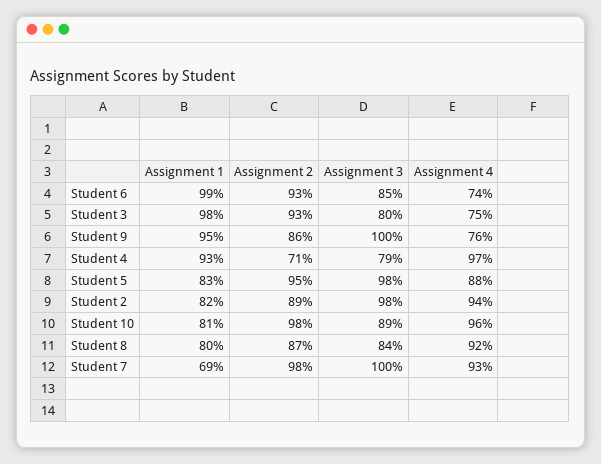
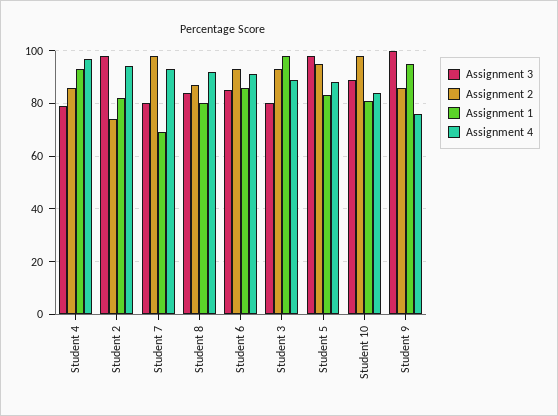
  {
    "Assignment 1": {
-     "Student 6": 99,
+     "Student 6": 85,
      "Student 3": 98,
      "Student 9": 95,
      "Student 4": 93,
      "Student 5": 83,
      "Student 2": 82,
      "Student 10": 81,
      "Student 8": 80,
      "Student 7": 69
    },
    "Assignment 2": {
      "Student 6": 93,
      "Student 3": 93,
      "Student 9": 86,
-     "Student 4": 71,
+     "Student 4": 85,
      "Student 5": 95,
-     "Student 2": 89,
+     "Student 2": 75,
      "Student 10": 98,
      "Student 8": 87,
      "Student 7": 98
    },
    "Assignment 3": {
      "Student 6": 85,
      "Student 3": 80,
      "Student 9": 100,
      "Student 4": 79,
      "Student 5": 98,
      "Student 2": 98,
      "Student 10": 89,
      "Student 8": 84,
-     "Student 7": 100
+     "Student 7": 80
    },
    "Assignment 4": {
-     "Student 6": 74,
+     "Student 6": 90,
-     "Student 3": 75,
+     "Student 3": 90,
      "Student 9": 76,
      "Student 4": 97,
      "Student 5": 88,
      "Student 2": 94,
-     "Student 10": 96,
+     "Student 10": 85,
      "Student 8": 92,
      "Student 7": 93
    }
  }

